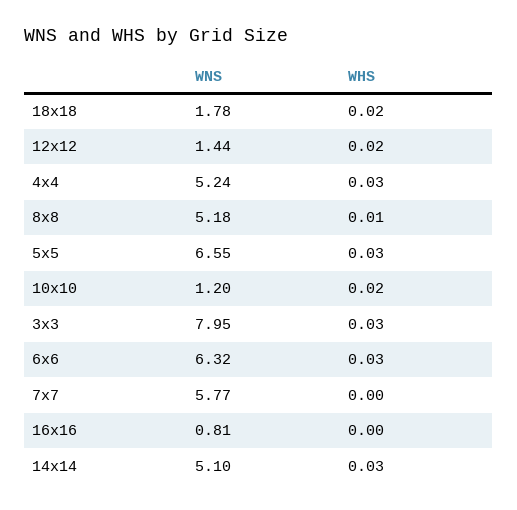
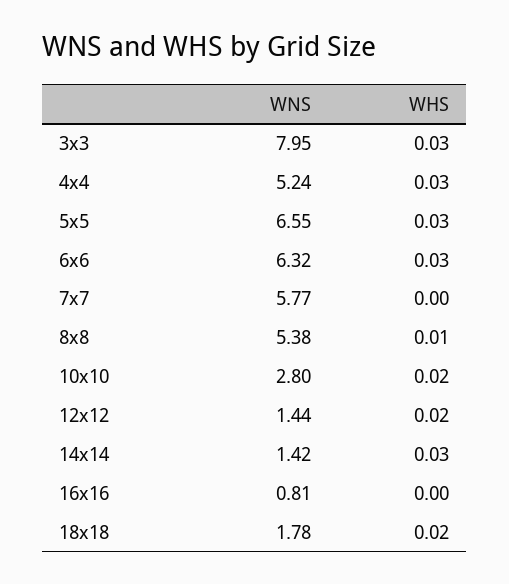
  {
    "WNS": {
      "18x18": 1.78,
      "12x12": 1.44,
      "4x4": 5.24,
-     "8x8": 5.18,
+     "8x8": 5.38,
      "5x5": 6.55,
-     "10x10": 1.2,
+     "10x10": 2.8,
      "3x3": 7.95,
      "6x6": 6.32,
      "7x7": 5.77,
      "16x16": 0.81,
-     "14x14": 5.1
+     "14x14": 1.42
    },
    "WHS": {
      "18x18": 0.02,
      "12x12": 0.02,
      "4x4": 0.03,
      "8x8": 0.01,
      "5x5": 0.03,
      "10x10": 0.02,
      "3x3": 0.03,
      "6x6": 0.03,
      "7x7": 0,
      "16x16": 0,
      "14x14": 0.03
    }
  }

